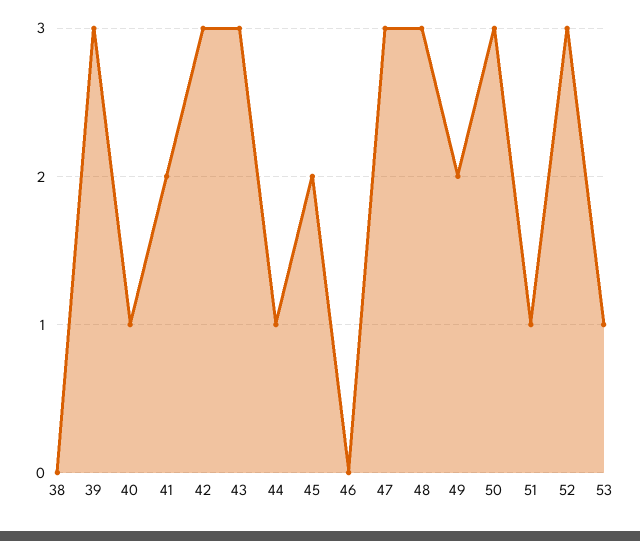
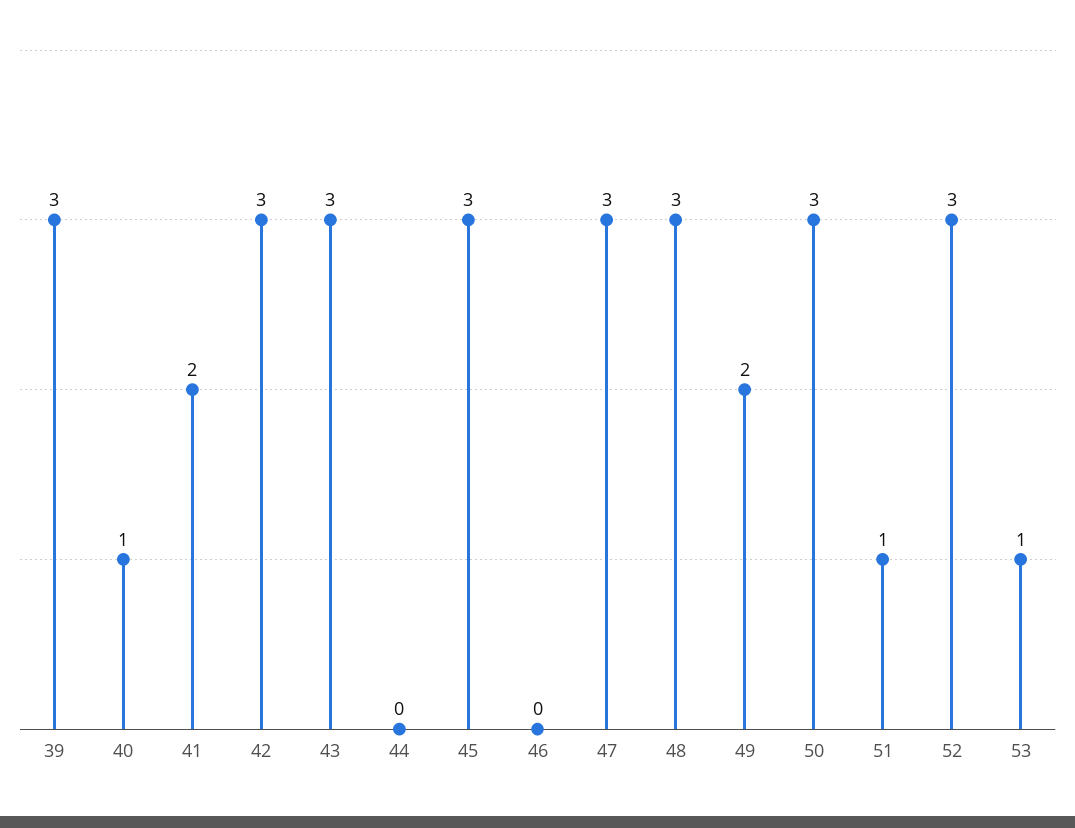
  {
-   "38": 0,
    "39": 3,
    "40": 1,
    "41": 2,
    "42": 3,
    "43": 3,
-   "44": 1,
+   "44": 0,
-   "45": 2,
+   "45": 3,
    "46": 0,
    "47": 3,
    "48": 3,
    "49": 2,
    "50": 3,
    "51": 1,
    "52": 3,
    "53": 1
  }

